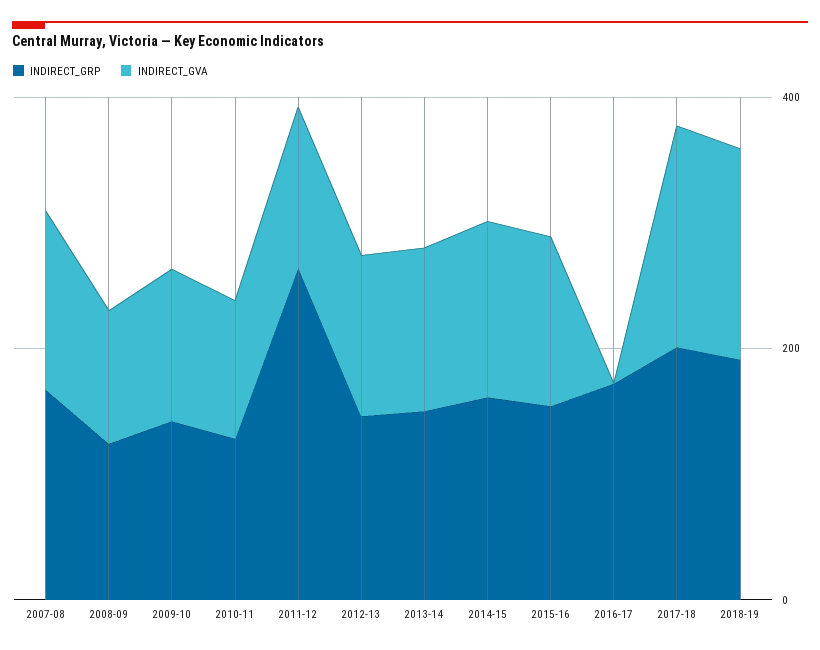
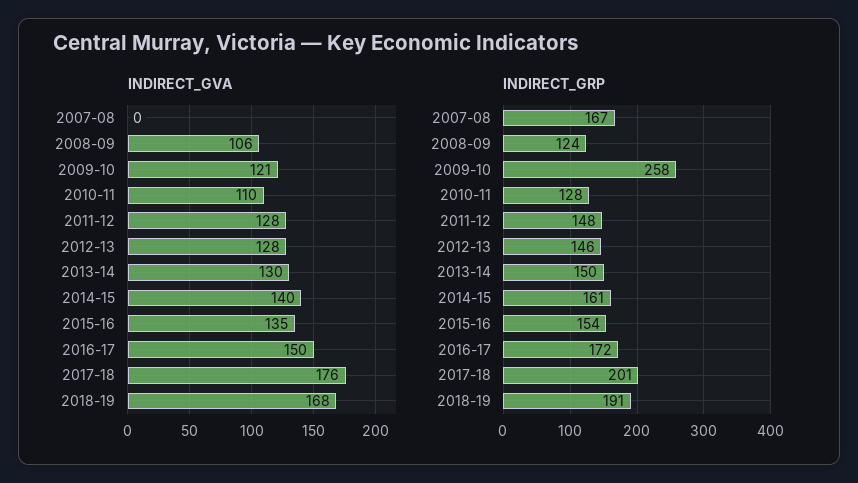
  {
    "INDIRECT_GRP": {
      "2007-08": 167,
      "2008-09": 124,
-     "2009-10": 150,
+     "2009-10": 258,
      "2010-11": 128,
-     "2011-12": 250,
+     "2011-12": 148,
      "2012-13": 146,
      "2013-14": 150,
      "2014-15": 161,
      "2015-16": 154,
      "2016-17": 172,
      "2017-18": 201,
      "2018-19": 191
    },
    "INDIRECT_GVA": {
-     "2007-08": 150,
+     "2007-08": 0,
      "2008-09": 106,
      "2009-10": 121,
      "2010-11": 110,
      "2011-12": 128,
      "2012-13": 128,
      "2013-14": 130,
      "2014-15": 140,
      "2015-16": 135,
-     "2016-17": 0,
+     "2016-17": 150,
      "2017-18": 176,
      "2018-19": 168
    }
  }

